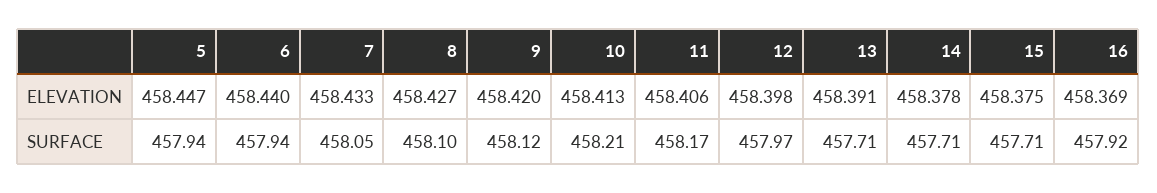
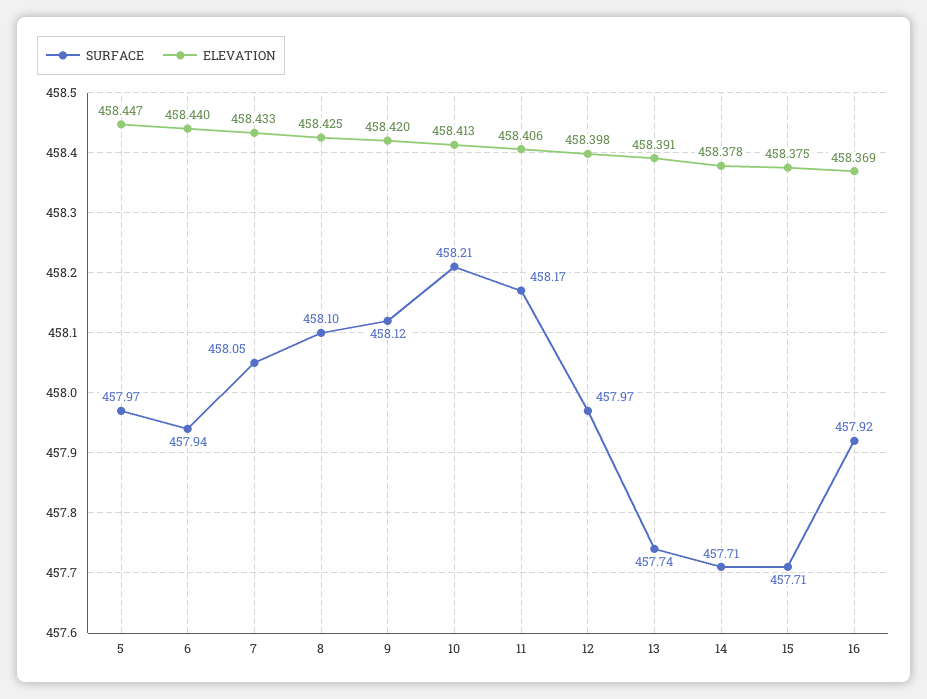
  {
    "ELEVATION": {
      "5": 458.447,
      "6": 458.44,
      "7": 458.433,
-     "8": 458.427,
+     "8": 458.425,
      "9": 458.42,
      "10": 458.413,
      "11": 458.406,
      "12": 458.398,
      "13": 458.391,
      "14": 458.378,
      "15": 458.375,
      "16": 458.369
    },
    "SURFACE": {
-     "5": 457.94,
+     "5": 457.97,
      "6": 457.94,
      "7": 458.05,
      "8": 458.1,
      "9": 458.12,
      "10": 458.21,
      "11": 458.17,
      "12": 457.97,
-     "13": 457.71,
+     "13": 457.74,
      "14": 457.71,
      "15": 457.71,
      "16": 457.92
    }
  }

